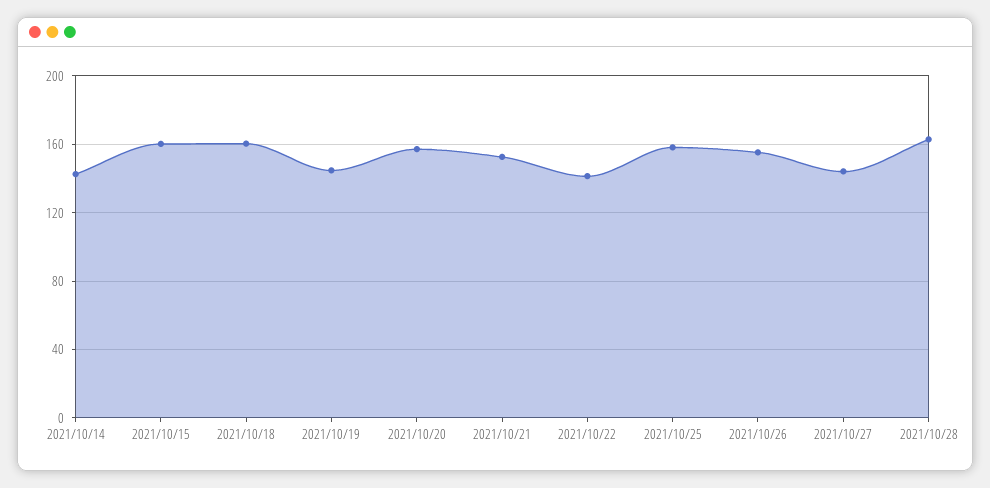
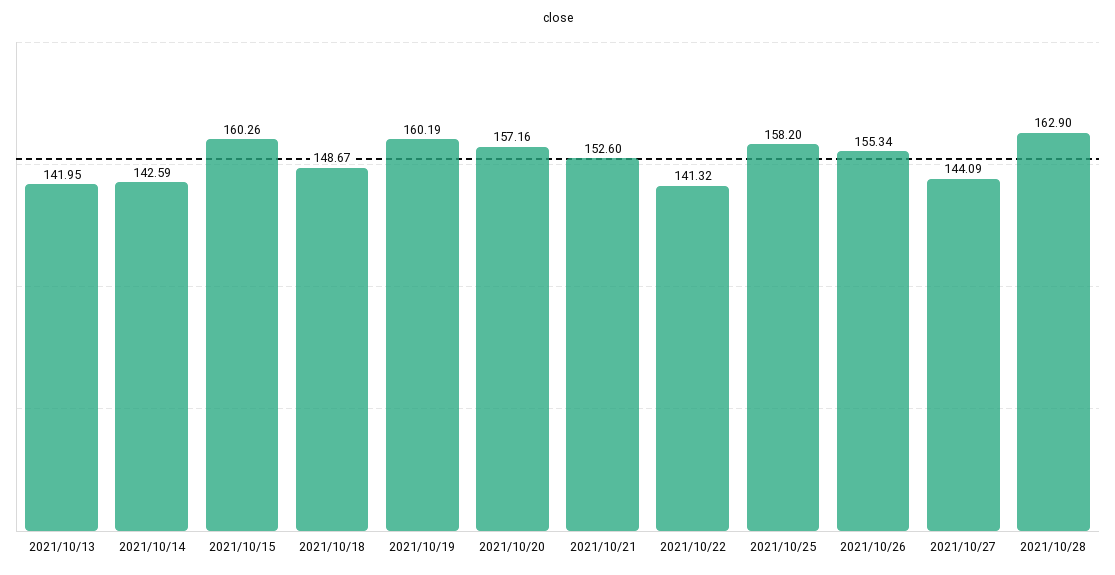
  {
    "2021/10/14": 142.59,
    "2021/10/15": 160.26,
-   "2021/10/18": 160,
+   "2021/10/18": 148.67,
-   "2021/10/19": 145,
+   "2021/10/19": 160.19,
    "2021/10/20": 157.16,
    "2021/10/21": 152.6,
    "2021/10/22": 141.32,
    "2021/10/25": 158.2,
    "2021/10/26": 155.34,
    "2021/10/27": 144.09,
-   "2021/10/28": 162.9
+   "2021/10/28": 162.9,
+   "2021/10/13": 141.95
  }

